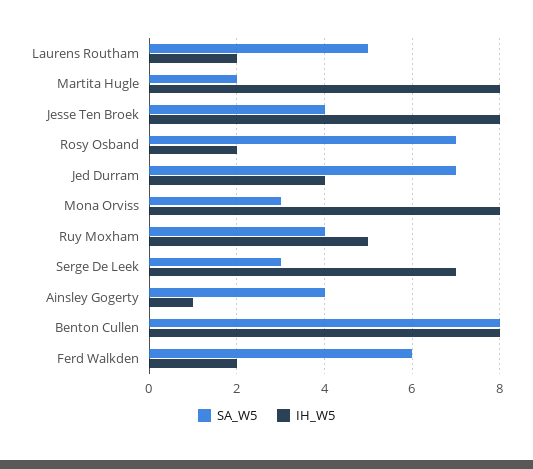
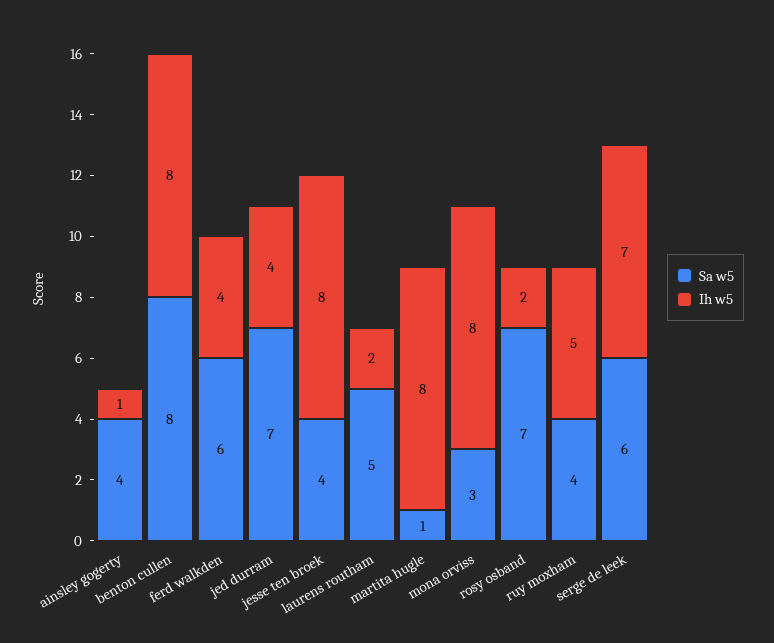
  {
    "SA_W5": {
      "Laurens Routham": 5,
-     "Martita Hugle": 2,
+     "Martita Hugle": 1,
      "Jesse Ten Broek": 4,
      "Rosy Osband": 7,
      "Jed Durram": 7,
      "Mona Orviss": 3,
      "Ruy Moxham": 4,
-     "Serge De Leek": 3,
+     "Serge De Leek": 6,
      "Ainsley Gogerty": 4,
      "Benton Cullen": 8,
      "Ferd Walkden": 6
    },
    "IH_W5": {
      "Laurens Routham": 2,
      "Martita Hugle": 8,
      "Jesse Ten Broek": 8,
      "Rosy Osband": 2,
      "Jed Durram": 4,
      "Mona Orviss": 8,
      "Ruy Moxham": 5,
      "Serge De Leek": 7,
      "Ainsley Gogerty": 1,
      "Benton Cullen": 8,
-     "Ferd Walkden": 2
+     "Ferd Walkden": 4
    }
  }

